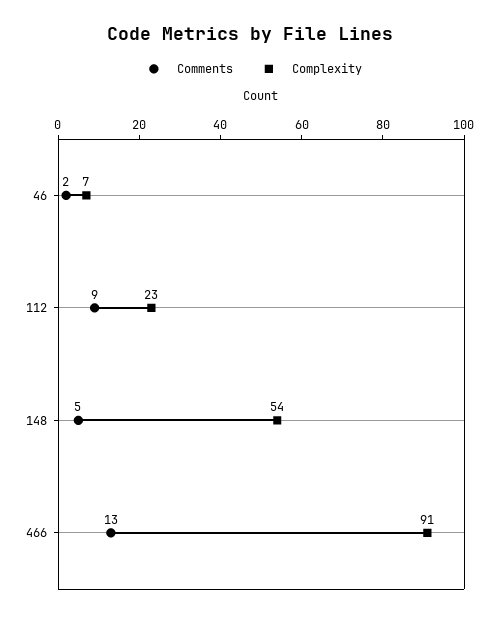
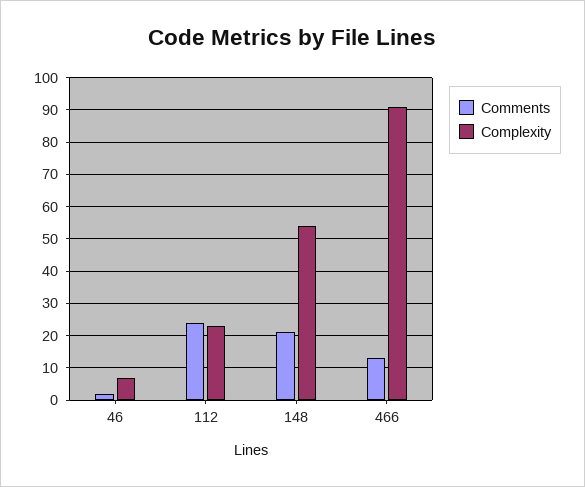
  {
    "Comments": {
      "46": 2,
-     "112": 9,
+     "112": 25,
-     "148": 5,
+     "148": 20,
      "466": 13
    },
    "Complexity": {
      "46": 7,
      "112": 23,
      "148": 54,
      "466": 91
    }
  }

